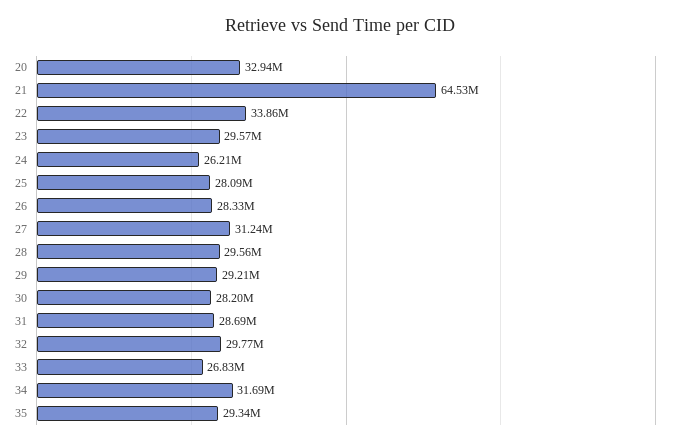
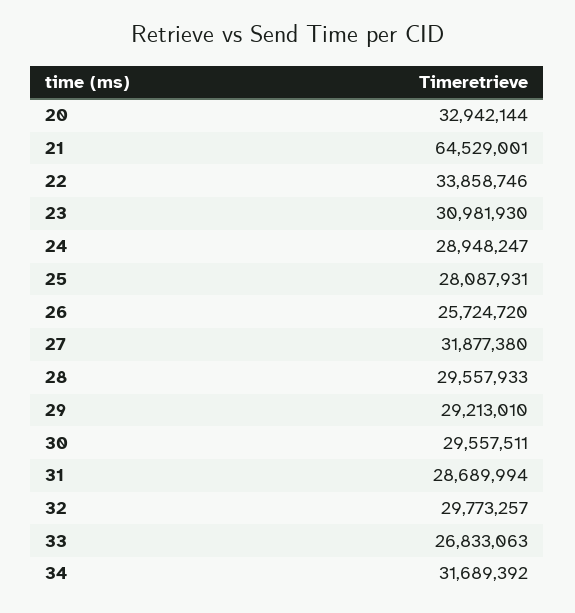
  {
    "20": 32942144,
    "21": 64529001,
    "22": 33858746,
-   "23": 29570000,
+   "23": 30981930,
-   "24": 26210000,
+   "24": 28948247,
    "25": 28087931,
-   "26": 28330000,
+   "26": 25724720,
-   "27": 31240000,
+   "27": 31877380,
    "28": 29557933,
    "29": 29213010,
-   "30": 28200000,
+   "30": 29557511,
    "31": 28689994,
    "32": 29773257,
    "33": 26833063,
-   "34": 31689392,
+   "34": 31689392
-   "35": 29340000
  }

